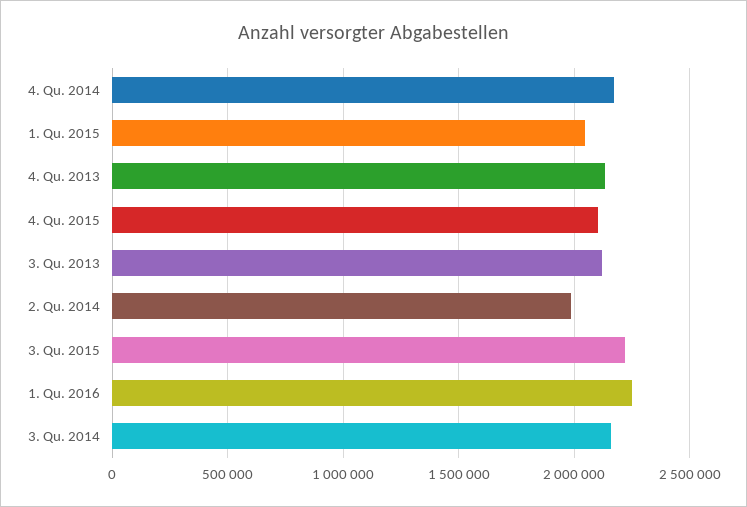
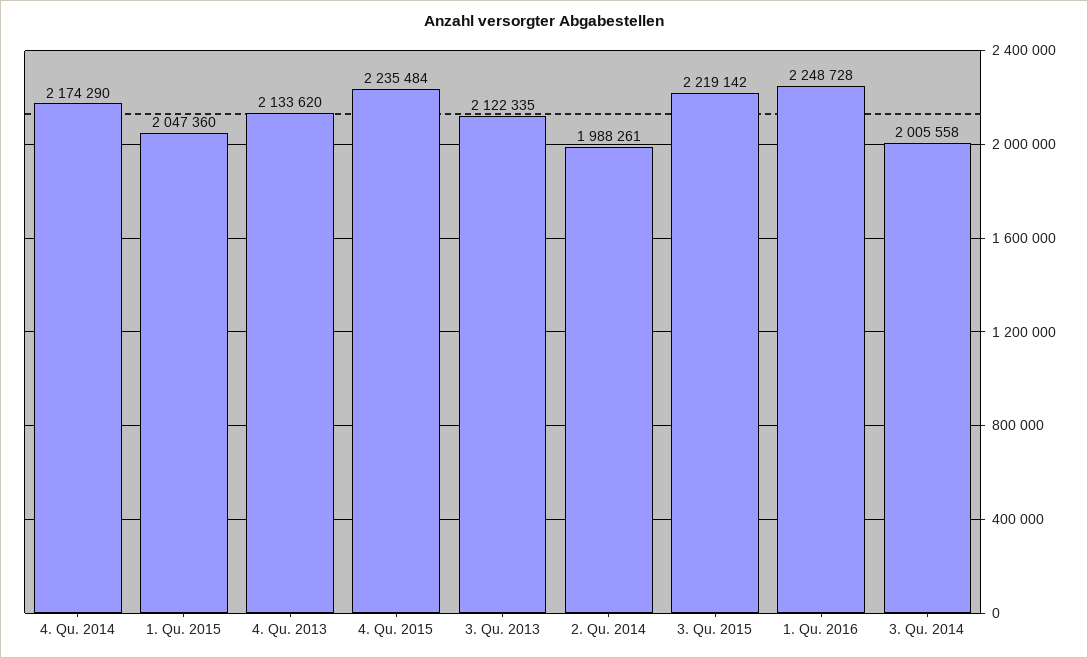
  {
    "4. Qu. 2014": 2174290,
    "1. Qu. 2015": 2047360,
    "4. Qu. 2013": 2133620,
-   "4. Qu. 2015": 2100000,
+   "4. Qu. 2015": 2235484,
    "3. Qu. 2013": 2122335,
    "2. Qu. 2014": 1988261,
    "3. Qu. 2015": 2219142,
    "1. Qu. 2016": 2248728,
-   "3. Qu. 2014": 2150000
+   "3. Qu. 2014": 2005558
  }

